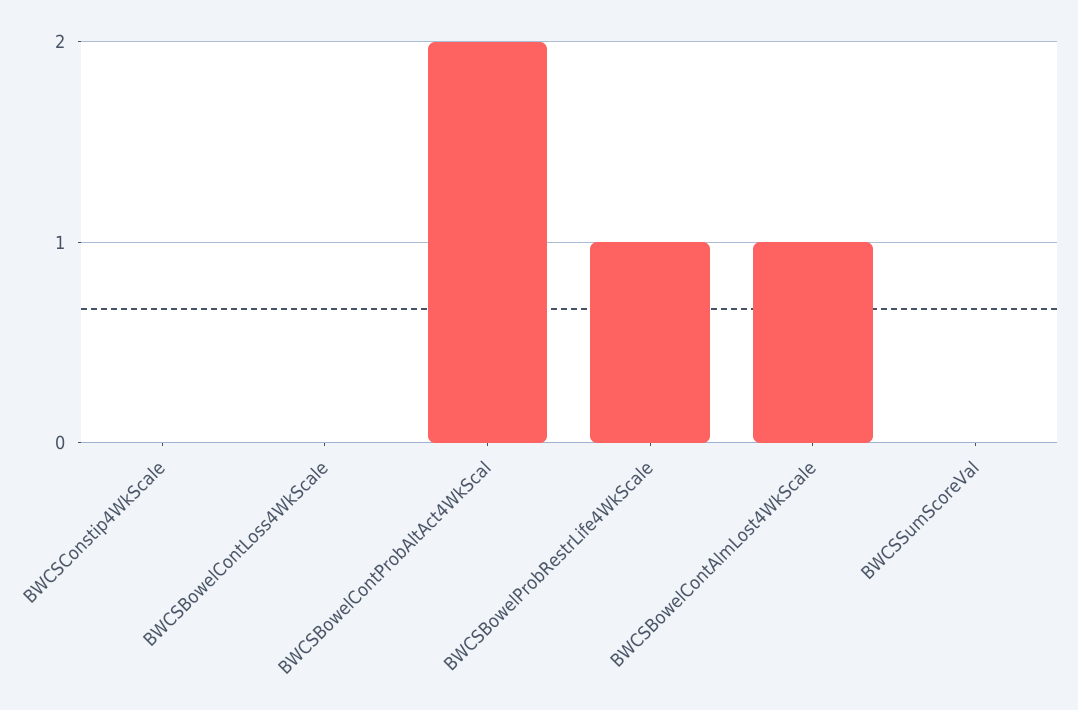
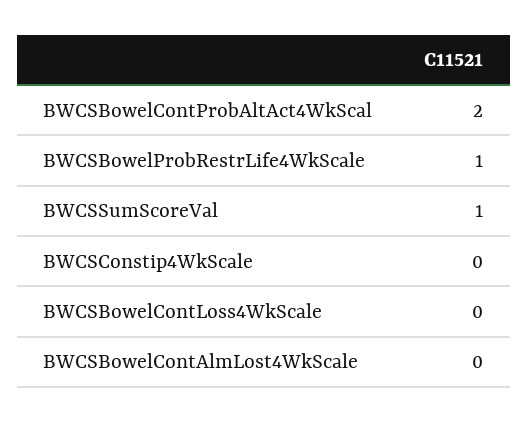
  {
    "BWCSConstip4WkScale": 0,
    "BWCSBowelContLoss4WkScale": 0,
    "BWCSBowelContProbAltAct4WkScal": 2,
    "BWCSBowelProbRestrLife4WkScale": 1,
-   "BWCSBowelContAlmLost4WkScale": 1,
+   "BWCSBowelContAlmLost4WkScale": 0,
-   "BWCSSumScoreVal": 0
+   "BWCSSumScoreVal": 1
  }

